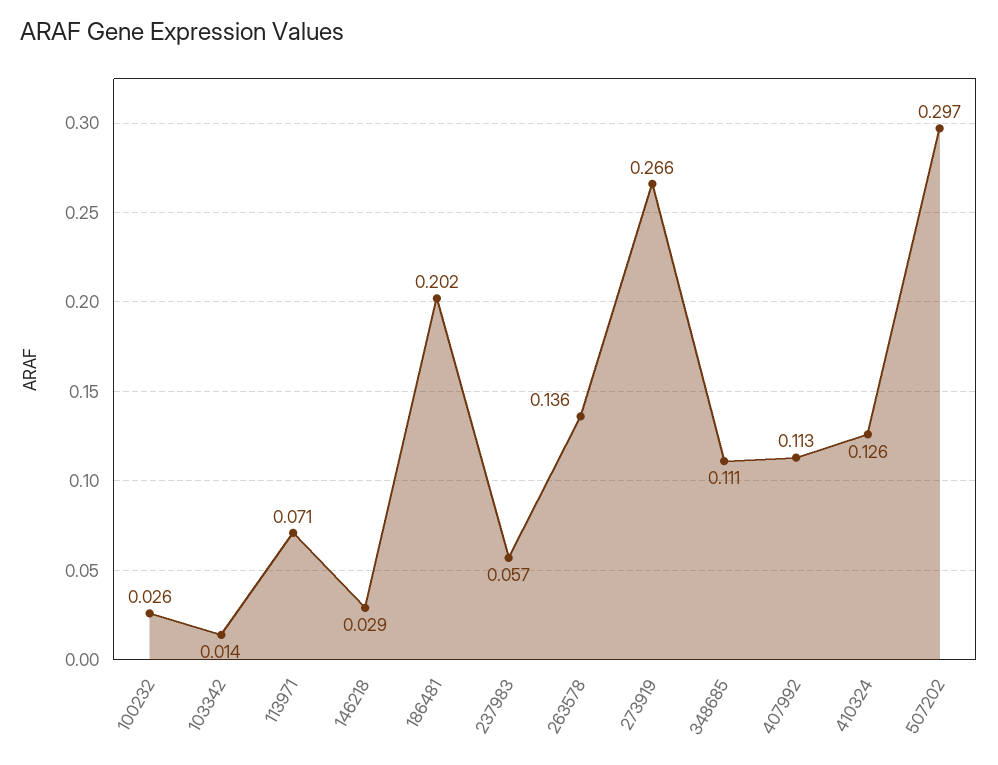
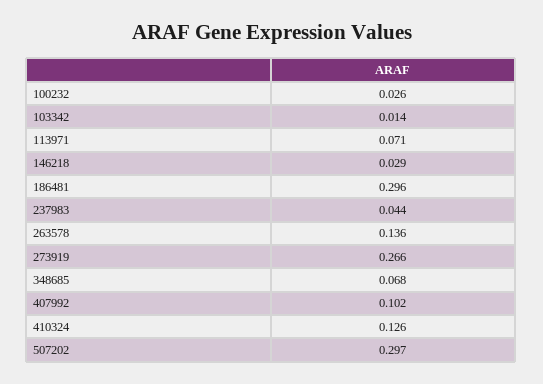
  {
    "100232": 0.026,
    "103342": 0.014,
    "113971": 0.071,
    "146218": 0.029,
-   "186481": 0.202,
+   "186481": 0.296,
-   "237983": 0.057,
+   "237983": 0.044,
    "263578": 0.136,
    "273919": 0.266,
-   "348685": 0.111,
+   "348685": 0.068,
-   "407992": 0.113,
+   "407992": 0.102,
    "410324": 0.126,
    "507202": 0.297
  }

